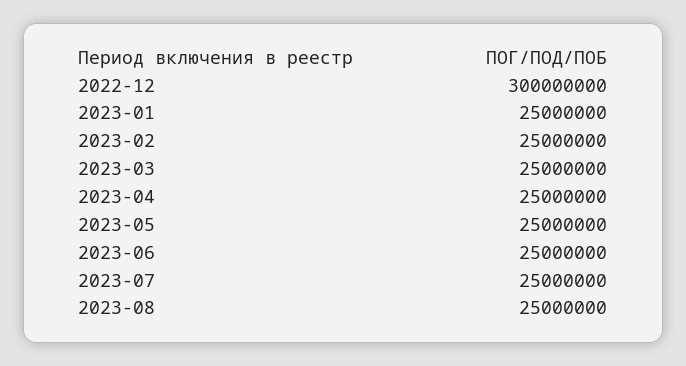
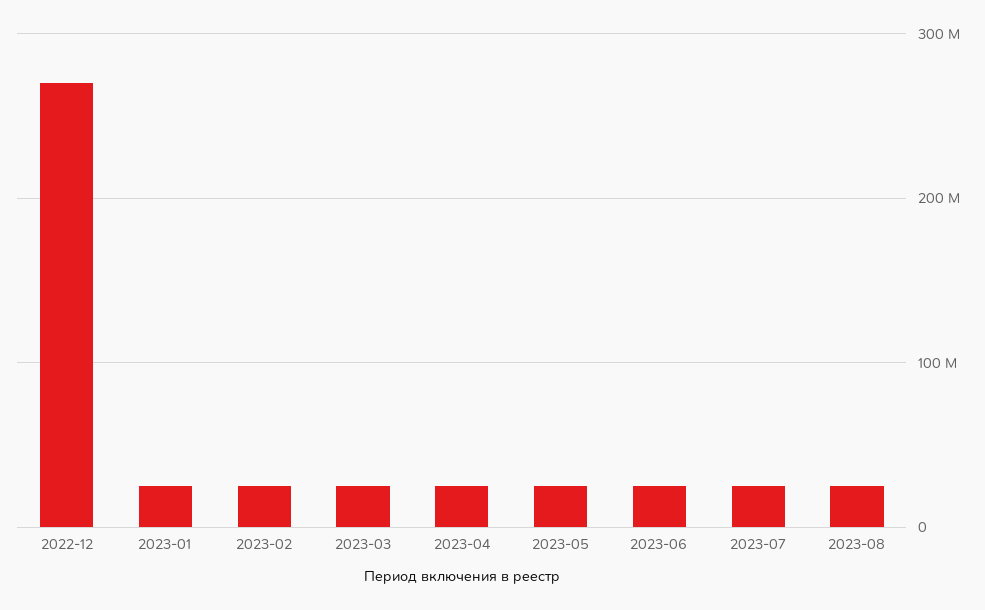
  {
-   "2022-12": 300000000,
+   "2022-12": 270000000,
    "2023-01": 25000000,
    "2023-02": 25000000,
    "2023-03": 25000000,
    "2023-04": 25000000,
    "2023-05": 25000000,
    "2023-06": 25000000,
    "2023-07": 25000000,
    "2023-08": 25000000
  }

